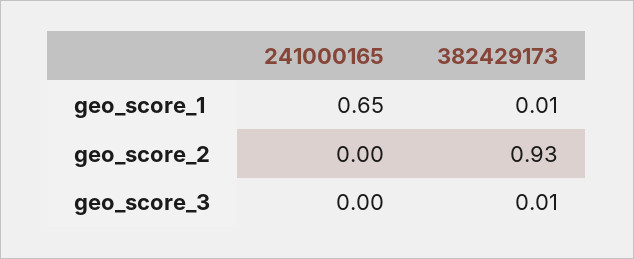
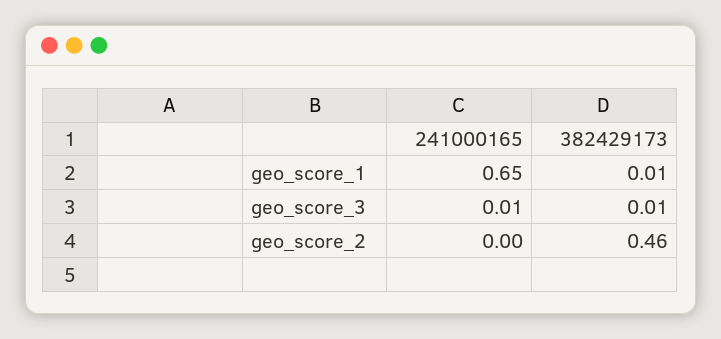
  {
    "241000165": {
      "geo_score_1": 0.65,
      "geo_score_2": 0,
-     "geo_score_3": 0
+     "geo_score_3": 0.01
    },
    "382429173": {
      "geo_score_1": 0.01,
-     "geo_score_2": 0.93,
+     "geo_score_2": 0.46,
      "geo_score_3": 0.01
    }
  }

